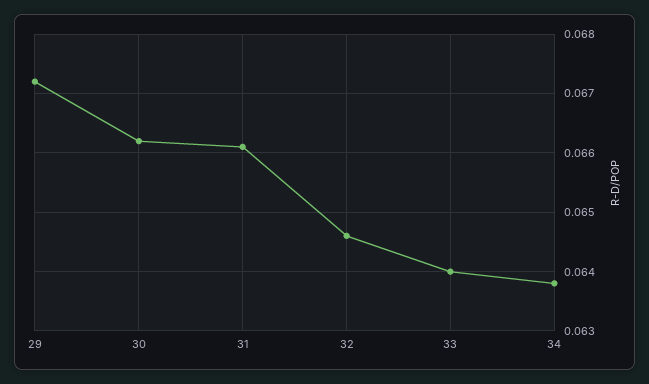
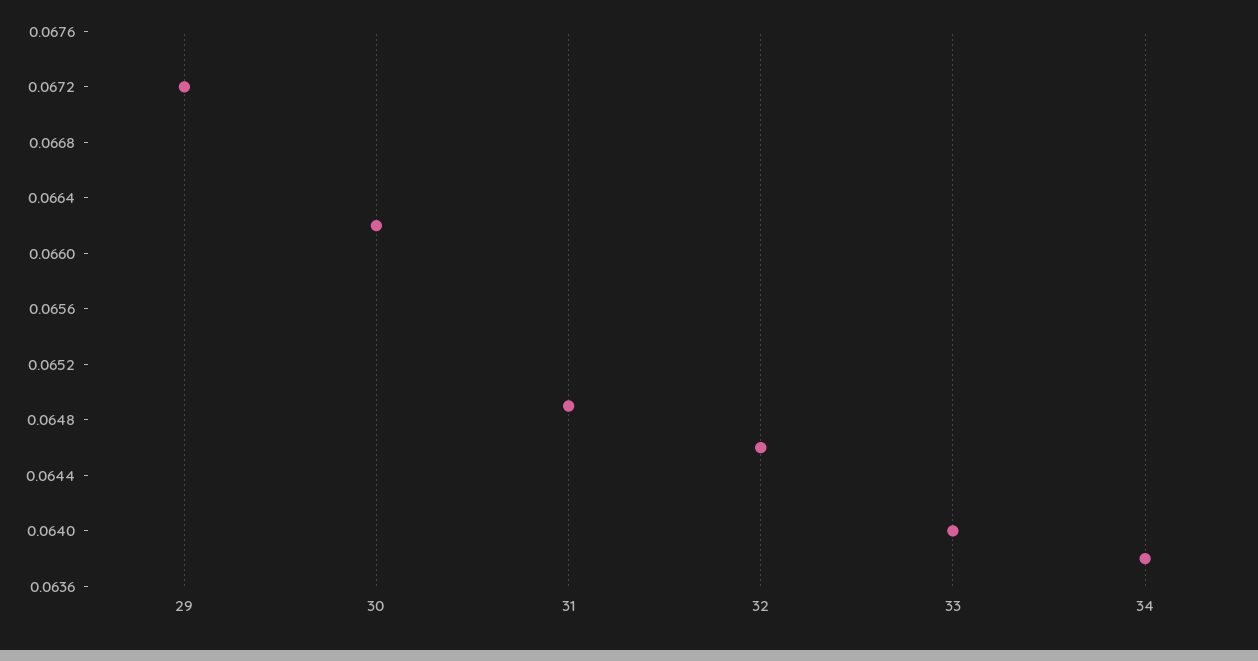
  {
    "29": 0.0672,
    "30": 0.0662,
-   "31": 0.066,
+   "31": 0.0649,
    "32": 0.0646,
    "33": 0.064,
    "34": 0.0638
  }

